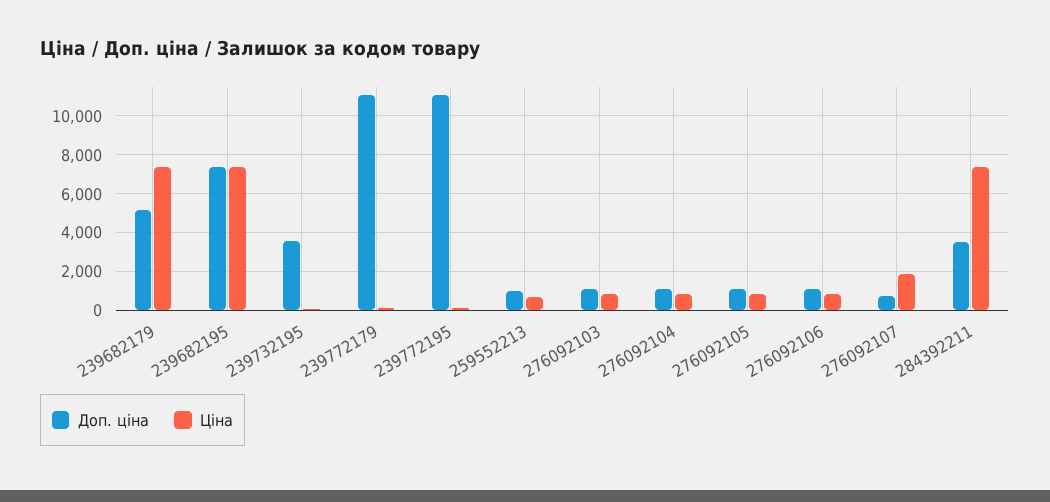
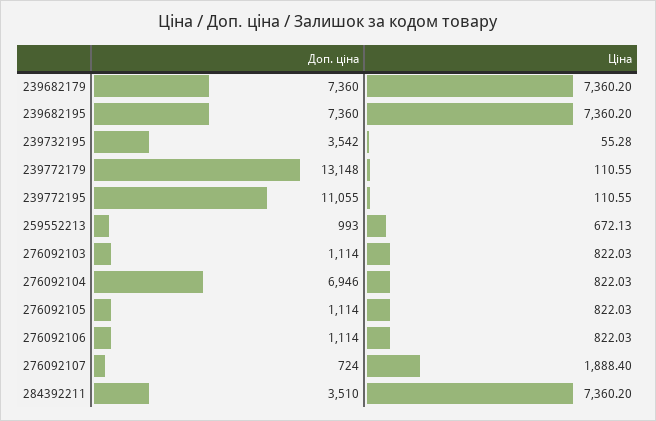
  {
    "Доп. ціна": {
-     "239682179": 5000,
+     "239682179": 7360,
      "239682195": 7360,
      "239732195": 3542,
-     "239772179": 11000,
+     "239772179": 13148,
      "239772195": 11055,
      "259552213": 993,
      "276092103": 1114,
-     "276092104": 1000,
+     "276092104": 6946,
      "276092105": 1114,
      "276092106": 1114,
      "276092107": 724,
      "284392211": 3510
    },
    "Ціна": {
      "239682179": 7360.2,
      "239682195": 7360.2,
      "239732195": 55.28,
      "239772179": 110.55,
      "239772195": 110.55,
      "259552213": 672.13,
      "276092103": 822.03,
      "276092104": 822.03,
      "276092105": 822.03,
      "276092106": 822.03,
      "276092107": 1888.4,
      "284392211": 7360.2
    }
  }

